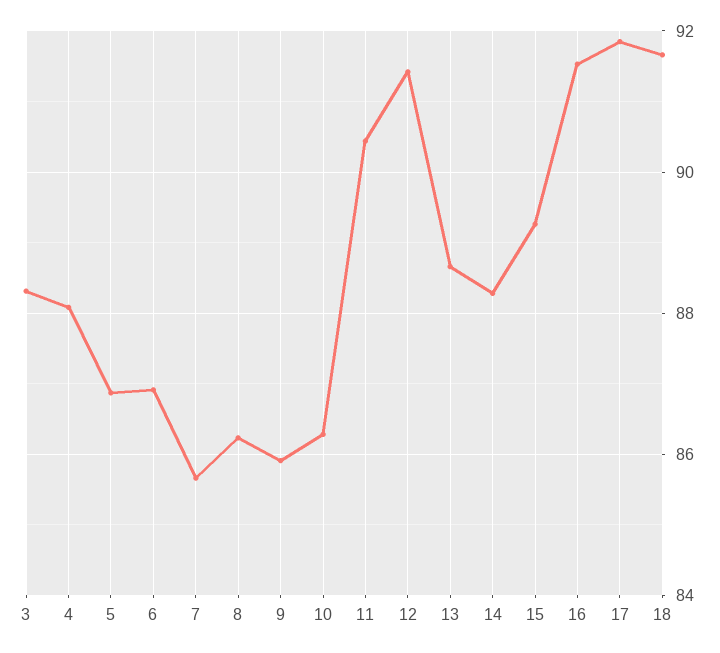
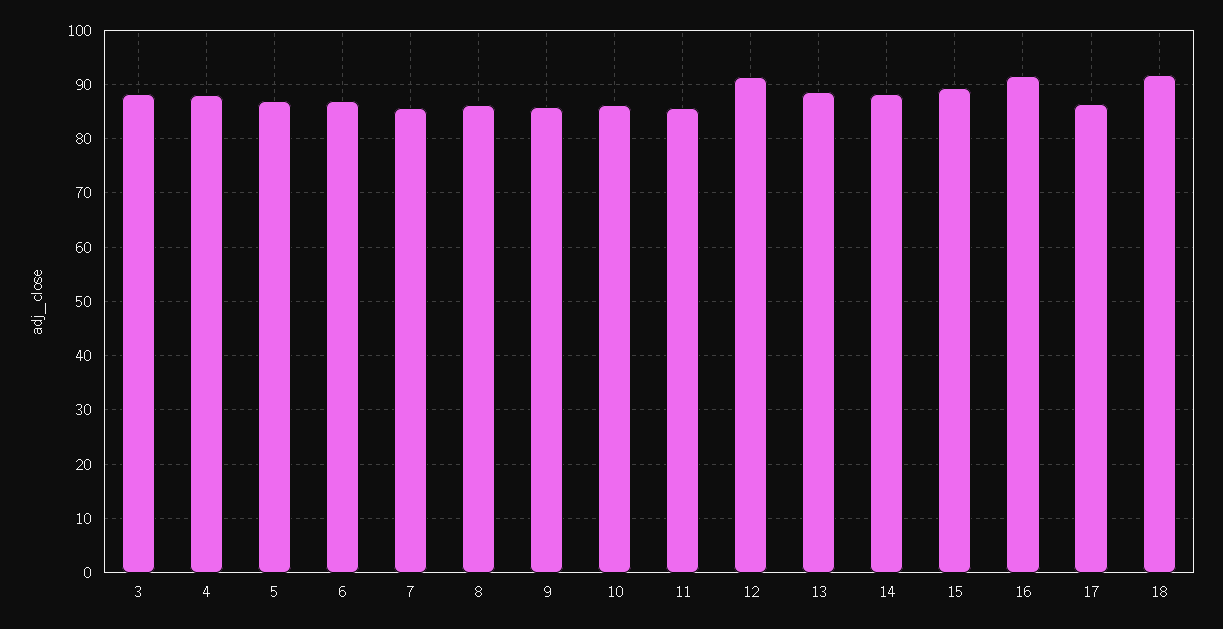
  {
    "3": 88.4,
    "4": 88,
    "5": 86.8,
    "6": 87,
    "7": 85.6,
    "8": 86.2,
    "9": 86,
    "10": 86.2,
-   "11": 90.4,
+   "11": 86,
    "12": 91.4,
    "13": 88.6,
    "14": 88.2,
    "15": 89.2,
    "16": 91.6,
-   "17": 91.8,
+   "17": 86,
    "18": 91.6
  }

